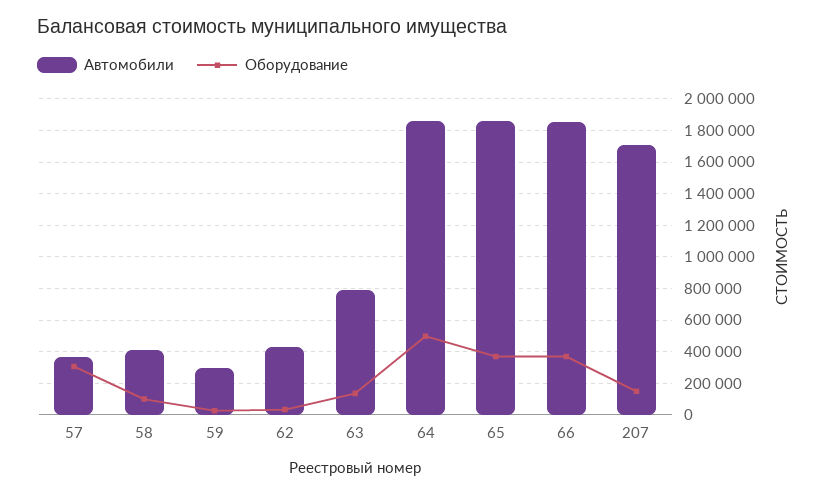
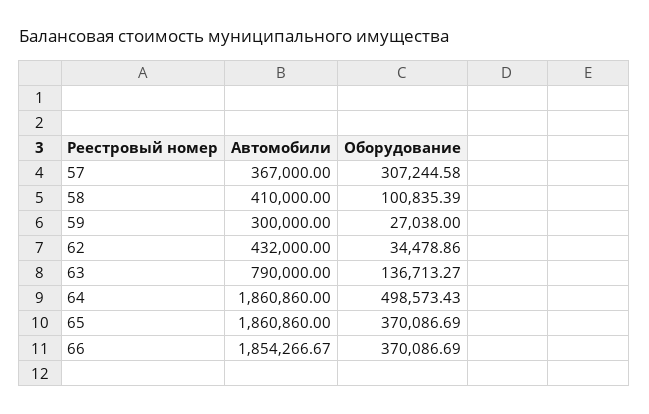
  {
    "Автомобили": {
      "57": 367000,
      "58": 410000,
      "59": 300000,
      "62": 432000,
      "63": 790000,
      "64": 1860860,
      "65": 1860860,
-     "66": 1854266.67,
+     "66": 1854266.67
-     "207": 1700000
    },
    "Оборудование": {
      "57": 307244.58,
      "58": 100835.39,
      "59": 27038,
      "62": 34478.86,
      "63": 136713.27,
      "64": 498573.43,
      "65": 370086.69,
-     "66": 370086.69,
+     "66": 370086.69
-     "207": 150000
    }
  }

